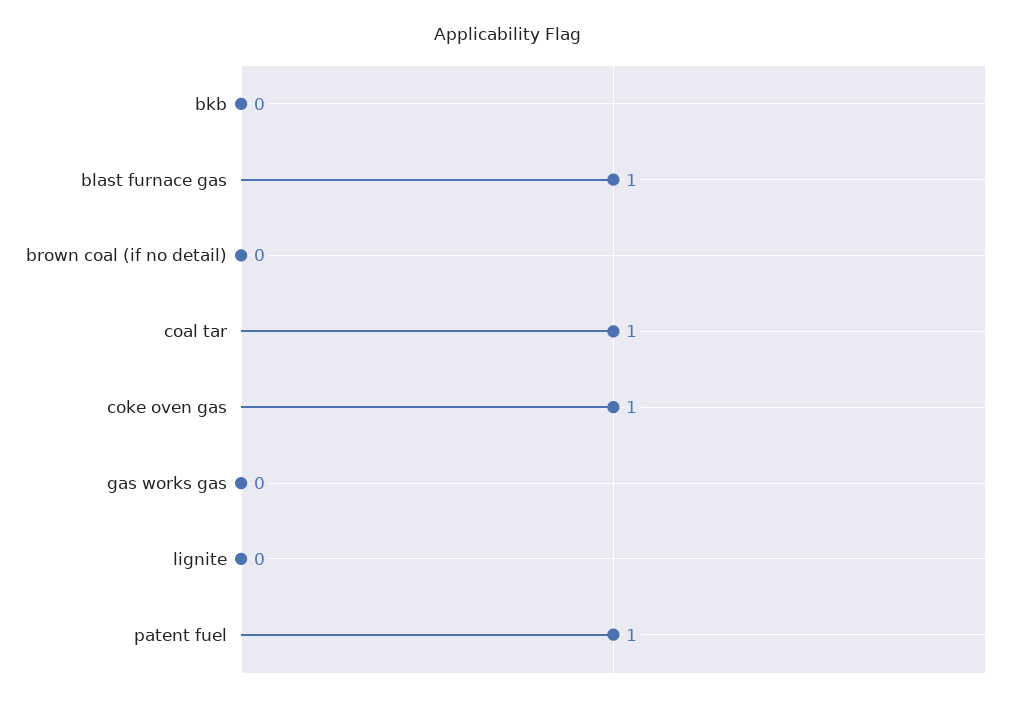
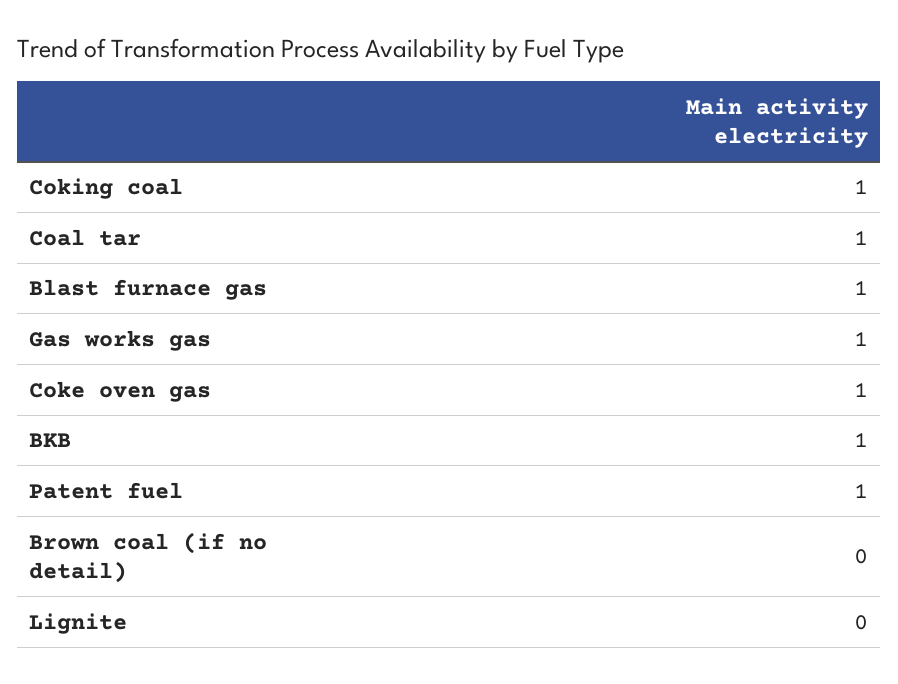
  {
-   "bkb": 0,
+   "bkb": 1,
    "blast furnace gas": 1,
    "brown coal (if no detail)": 0,
    "coal tar": 1,
    "coke oven gas": 1,
-   "gas works gas": 0,
+   "gas works gas": 1,
    "lignite": 0,
-   "patent fuel": 1
+   "patent fuel": 1,
+   "Coking coal": 1
  }

